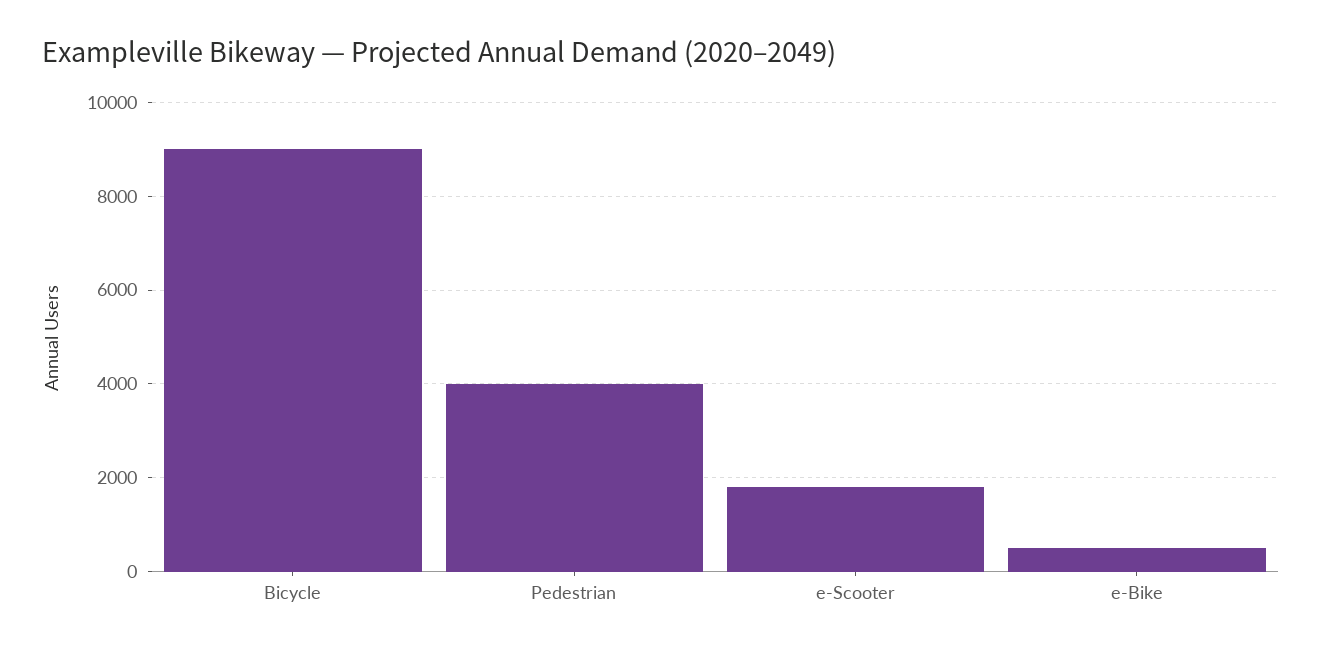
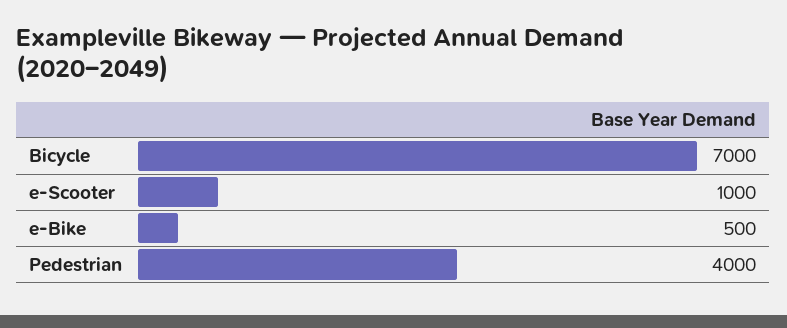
  {
-   "Bicycle": 9000,
+   "Bicycle": 7000,
    "Pedestrian": 4000,
-   "e-Scooter": 1800,
+   "e-Scooter": 1000,
    "e-Bike": 500
  }

